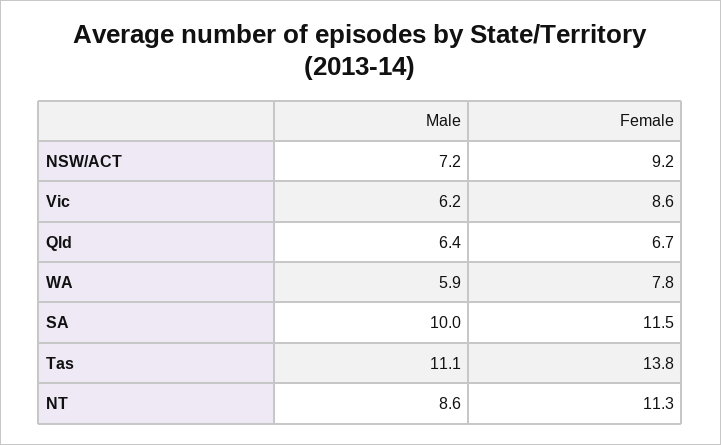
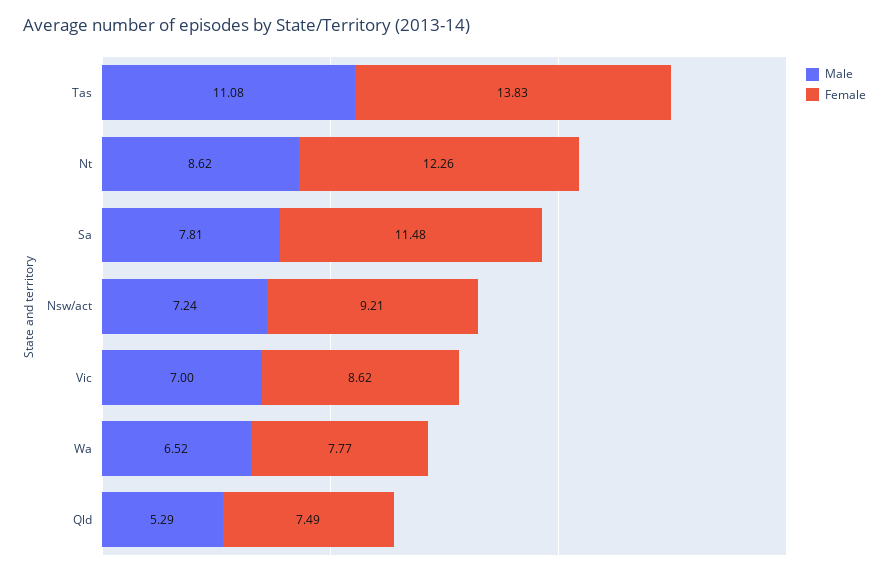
  {
    "Male": {
      "NSW/ACT": 7.24,
-     "Vic": 6.2,
+     "Vic": 7,
-     "Qld": 6.4,
+     "Qld": 5.29,
-     "WA": 5.9,
+     "WA": 6.52,
-     "SA": 10,
+     "SA": 7.81,
      "Tas": 11.08,
      "NT": 8.62
    },
    "Female": {
      "NSW/ACT": 9.21,
      "Vic": 8.62,
-     "Qld": 6.7,
+     "Qld": 7.49,
      "WA": 7.77,
      "SA": 11.48,
      "Tas": 13.83,
-     "NT": 11.3
+     "NT": 12.26
    }
  }

